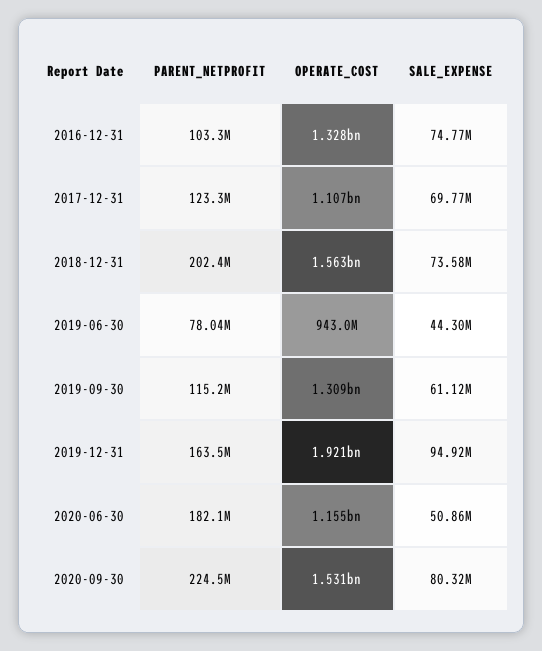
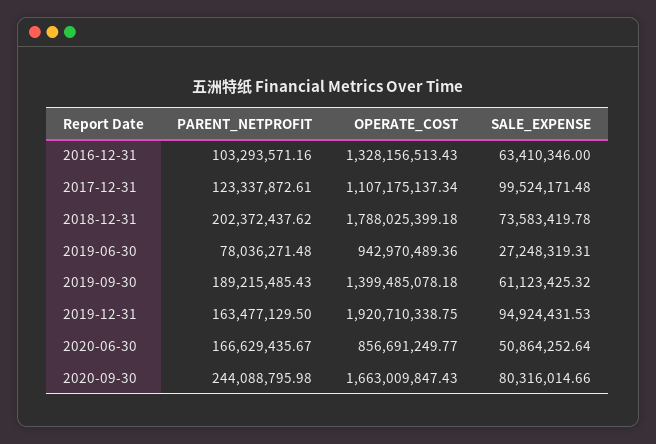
  {
    "PARENT_NETPROFIT": {
      "2016-12-31": 103293571.16,
      "2017-12-31": 123337872.61,
      "2018-12-31": 202372437.62,
      "2019-06-30": 78036271.48,
-     "2019-09-30": 115200000,
+     "2019-09-30": 189215485.43,
      "2019-12-31": 163477129.5,
-     "2020-06-30": 182100000,
+     "2020-06-30": 166629435.67,
-     "2020-09-30": 224500000
+     "2020-09-30": 244088795.98
    },
    "OPERATE_COST": {
      "2016-12-31": 1328156513.43,
      "2017-12-31": 1107175137.34,
-     "2018-12-31": 1563000000,
+     "2018-12-31": 1788025399.18,
      "2019-06-30": 942970489.36,
-     "2019-09-30": 1309000000,
+     "2019-09-30": 1399485078.18,
      "2019-12-31": 1920710338.75,
-     "2020-06-30": 1155000000,
+     "2020-06-30": 856691249.77,
-     "2020-09-30": 1531000000
+     "2020-09-30": 1663009847.43
    },
    "SALE_EXPENSE": {
-     "2016-12-31": 74770000,
+     "2016-12-31": 63410346,
-     "2017-12-31": 69770000,
+     "2017-12-31": 99524171.48,
      "2018-12-31": 73583419.78,
-     "2019-06-30": 44300000,
+     "2019-06-30": 27248319.31,
      "2019-09-30": 61123425.32,
      "2019-12-31": 94924431.53,
      "2020-06-30": 50864252.64,
      "2020-09-30": 80316014.66
    }
  }

